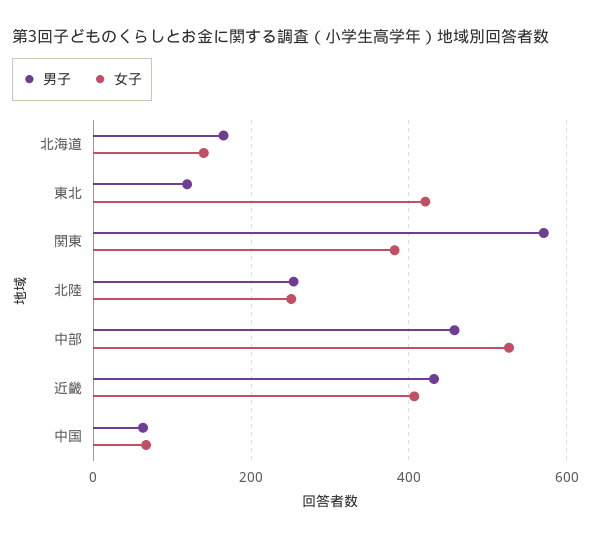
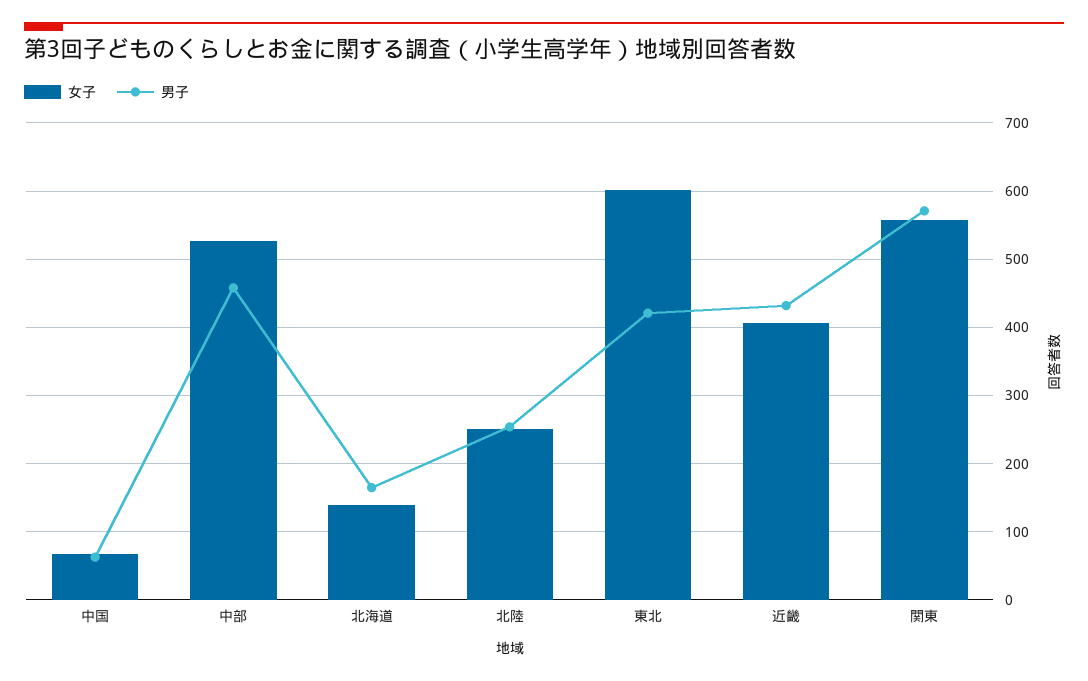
  {
    "男子": {
      "北海道": 170,
-     "東北": 120,
+     "東北": 420,
      "関東": 570,
      "北陸": 250,
      "中部": 460,
      "近畿": 430,
      "中国": 60
    },
    "女子": {
      "北海道": 140,
-     "東北": 420,
+     "東北": 600,
-     "関東": 380,
+     "関東": 560,
      "北陸": 250,
      "中部": 530,
      "近畿": 410,
      "中国": 70
    }
  }

